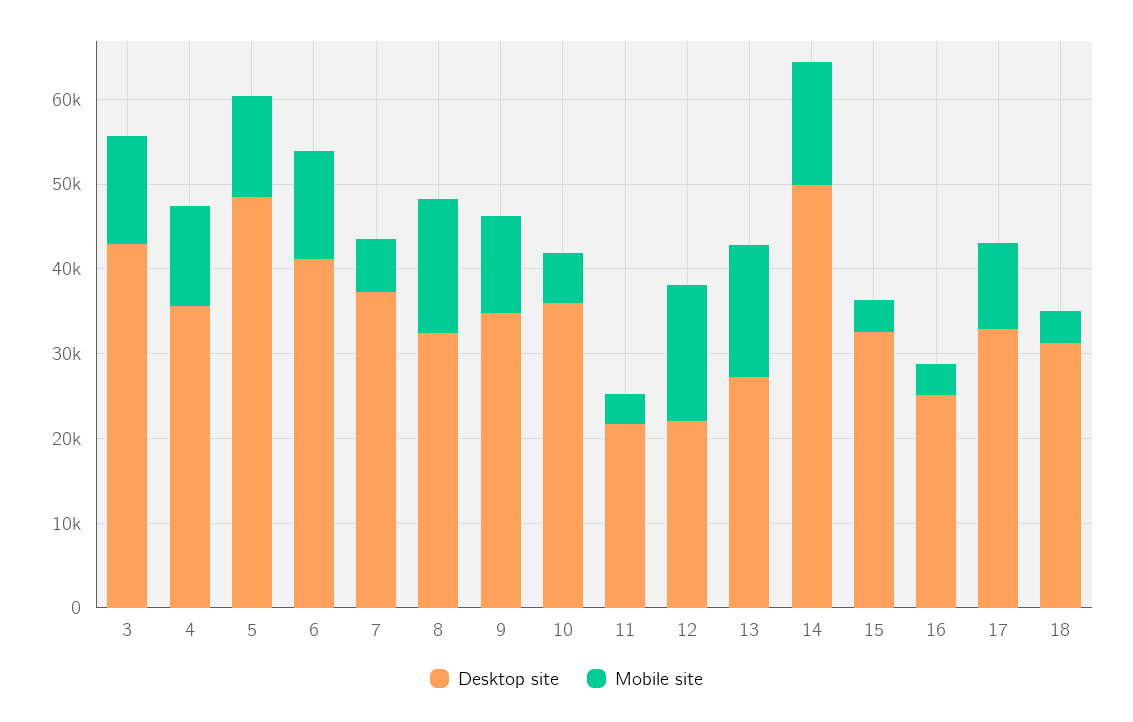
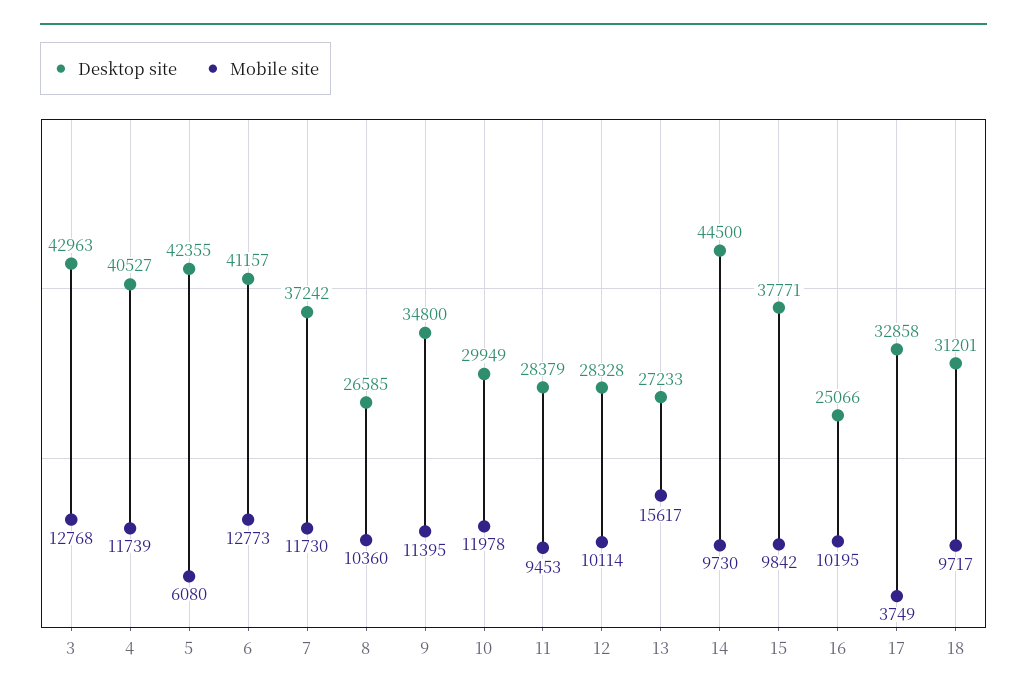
  {
    "Desktop site": {
      "3": 42963,
-     "4": 36000,
+     "4": 40527,
-     "5": 48000,
+     "5": 42355,
      "6": 41157,
      "7": 37242,
-     "8": 32000,
+     "8": 26585,
      "9": 34800,
-     "10": 36000,
+     "10": 29949,
-     "11": 22000,
+     "11": 28379,
-     "12": 22000,
+     "12": 28328,
      "13": 27233,
-     "14": 50000,
+     "14": 44500,
-     "15": 32000,
+     "15": 37771,
      "16": 25066,
      "17": 32858,
      "18": 31201
    },
    "Mobile site": {
      "3": 12768,
      "4": 11739,
-     "5": 12000,
+     "5": 6080,
      "6": 12773,
-     "7": 6000,
+     "7": 11730,
-     "8": 16000,
+     "8": 10360,
      "9": 11395,
-     "10": 6000,
+     "10": 11978,
-     "11": 4000,
+     "11": 9453,
-     "12": 16000,
+     "12": 10114,
      "13": 15617,
-     "14": 14000,
+     "14": 9730,
-     "15": 4000,
+     "15": 9842,
-     "16": 4000,
+     "16": 10195,
-     "17": 10000,
+     "17": 3749,
-     "18": 4000
+     "18": 9717
    }
  }

